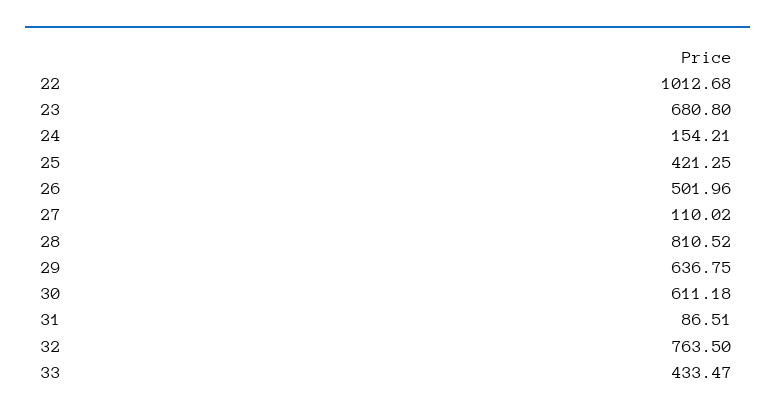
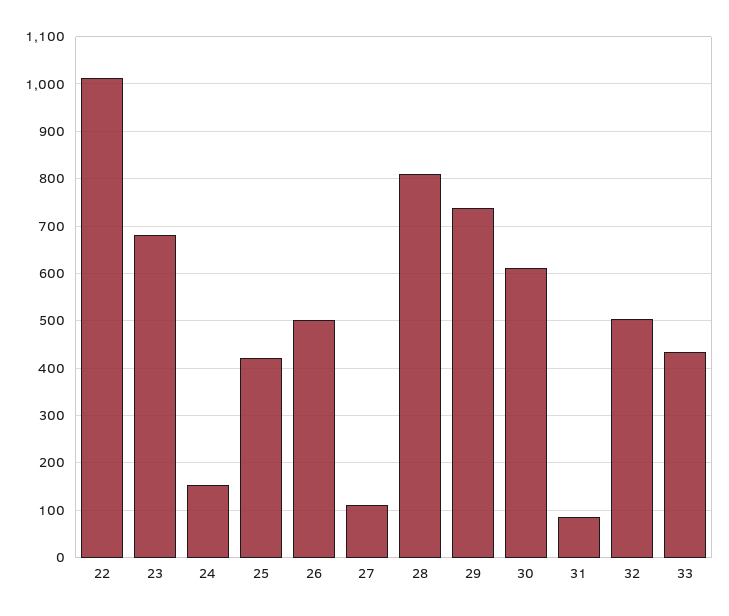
  {
    "22": 1012.68,
    "23": 680.8,
    "24": 154.21,
    "25": 421.25,
    "26": 501.96,
    "27": 110.02,
    "28": 810.52,
-   "29": 636.75,
+   "29": 740,
    "30": 611.18,
    "31": 86.51,
-   "32": 763.5,
+   "32": 500,
    "33": 433.47
  }

